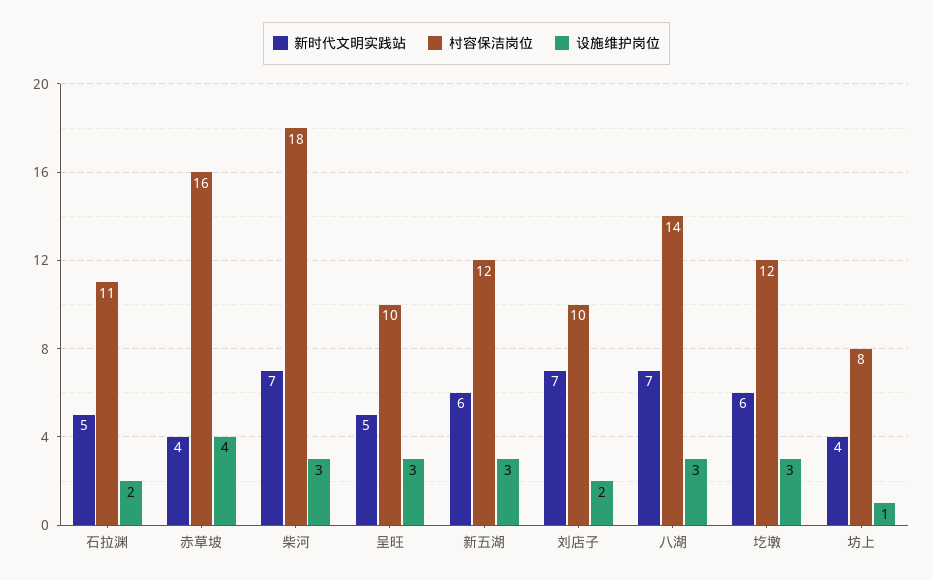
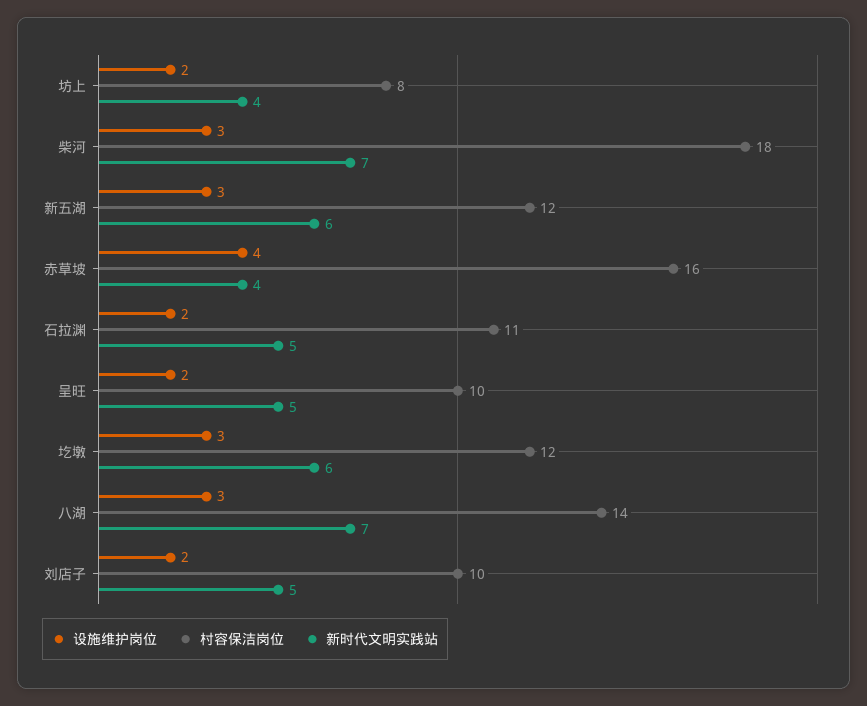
  {
    "新时代文明实践站": {
      "石拉渊": 5,
      "赤草坡": 4,
      "柴河": 7,
      "呈旺": 5,
      "新五湖": 6,
-     "刘店子": 7,
+     "刘店子": 5,
      "八湖": 7,
      "圪墩": 6,
      "坊上": 4
    },
    "村容保洁岗位": {
      "石拉渊": 11,
      "赤草坡": 16,
      "柴河": 18,
      "呈旺": 10,
      "新五湖": 12,
      "刘店子": 10,
      "八湖": 14,
      "圪墩": 12,
      "坊上": 8
    },
    "设施维护岗位": {
      "石拉渊": 2,
      "赤草坡": 4,
      "柴河": 3,
-     "呈旺": 3,
+     "呈旺": 2,
      "新五湖": 3,
      "刘店子": 2,
      "八湖": 3,
      "圪墩": 3,
-     "坊上": 1
+     "坊上": 2
    }
  }

